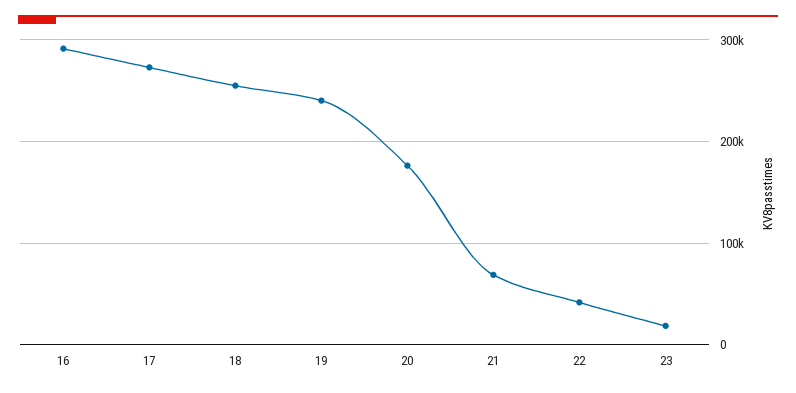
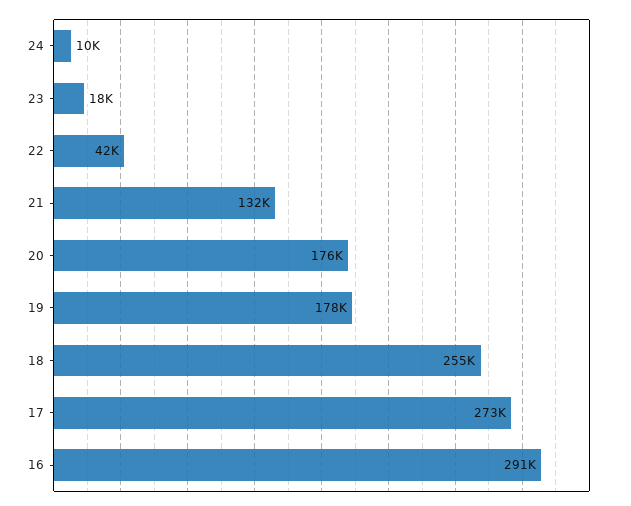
  {
    "16": 291000,
    "17": 273000,
    "18": 255000,
-   "19": 240000,
+   "19": 178000,
    "20": 176000,
-   "21": 70000,
+   "21": 132000,
    "22": 42000,
-   "23": 18000
+   "23": 18000,
+   "24": 10000
  }

